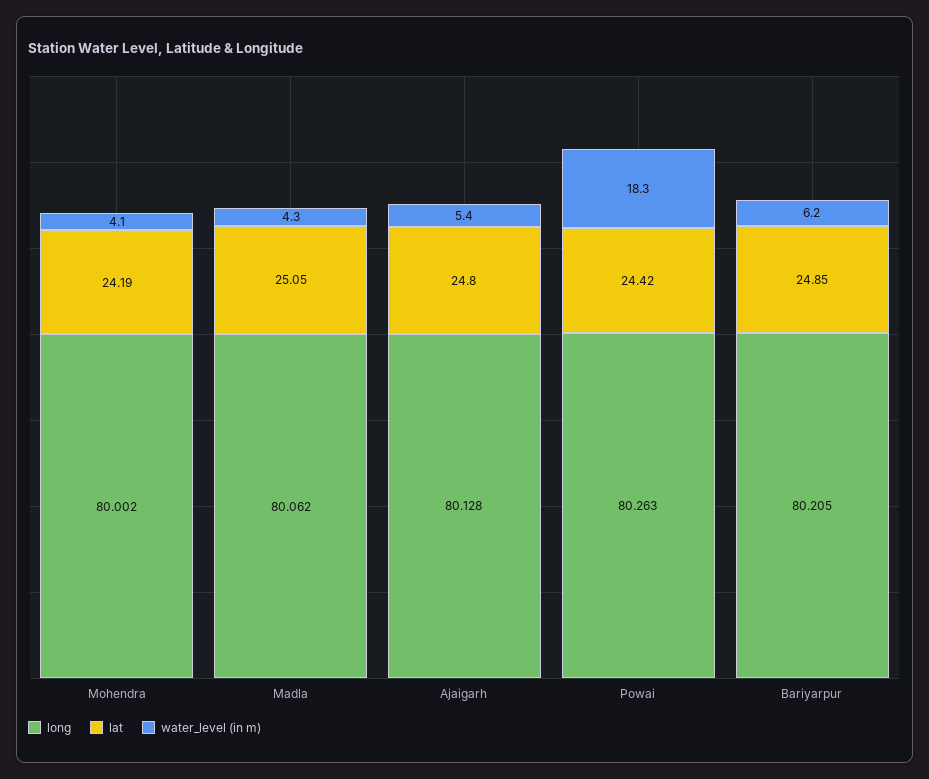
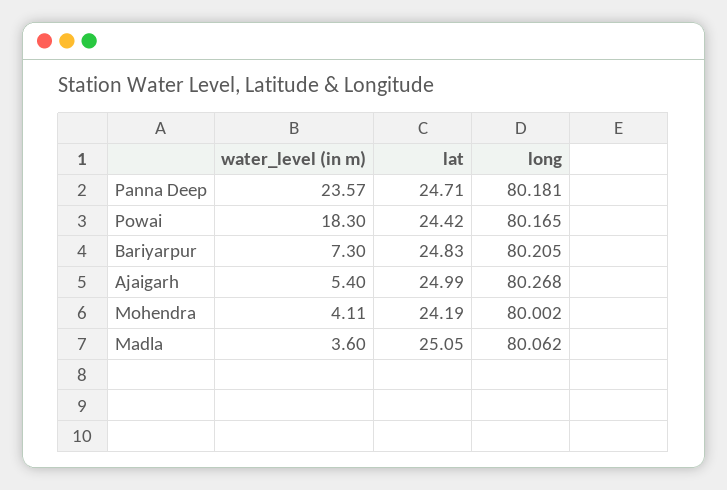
  {
    "long": {
      "Mohendra": 80.002,
      "Madla": 80.062,
-     "Ajaigarh": 80.128,
+     "Ajaigarh": 80.268,
-     "Powai": 80.263,
+     "Powai": 80.165,
-     "Bariyarpur": 80.205
+     "Bariyarpur": 80.205,
+     "Panna Deep": 80.181
    },
    "lat": {
      "Mohendra": 24.19,
      "Madla": 25.05,
-     "Ajaigarh": 24.8,
+     "Ajaigarh": 24.99,
      "Powai": 24.42,
-     "Bariyarpur": 24.85
+     "Bariyarpur": 24.83,
+     "Panna Deep": 24.71
    },
    "water_level (in m)": {
      "Mohendra": 4.11,
-     "Madla": 4.3,
+     "Madla": 3.6,
      "Ajaigarh": 5.4,
      "Powai": 18.3,
-     "Bariyarpur": 6.2
+     "Bariyarpur": 7.3,
+     "Panna Deep": 23.57
    }
  }

